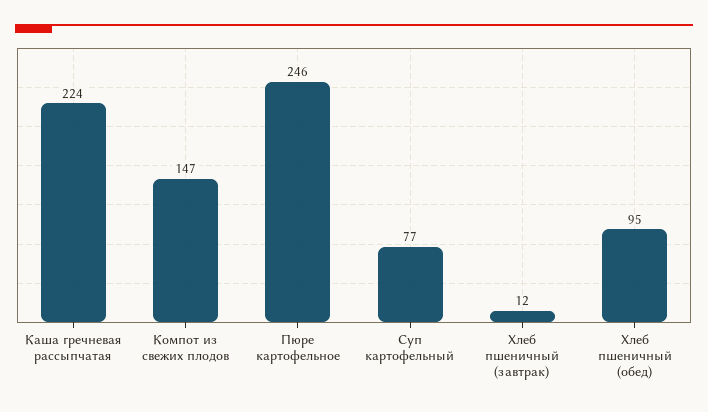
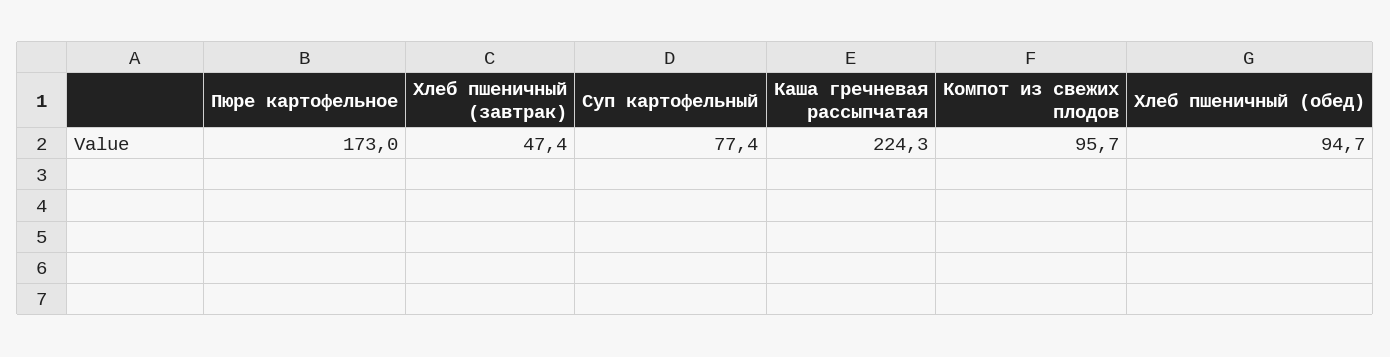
  {
    "Каша гречневая рассыпчатая": 224.3,
-   "Компот из свежих плодов": 147,
+   "Компот из свежих плодов": 95.7,
-   "Пюре картофельное": 246,
+   "Пюре картофельное": 173,
    "Суп картофельный": 77.4,
-   "Хлеб пшеничный (завтрак)": 12,
+   "Хлеб пшеничный (завтрак)": 47.4,
    "Хлеб пшеничный (обед)": 94.7
  }

